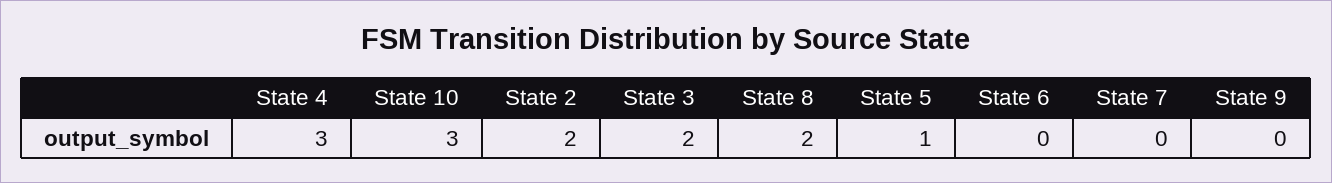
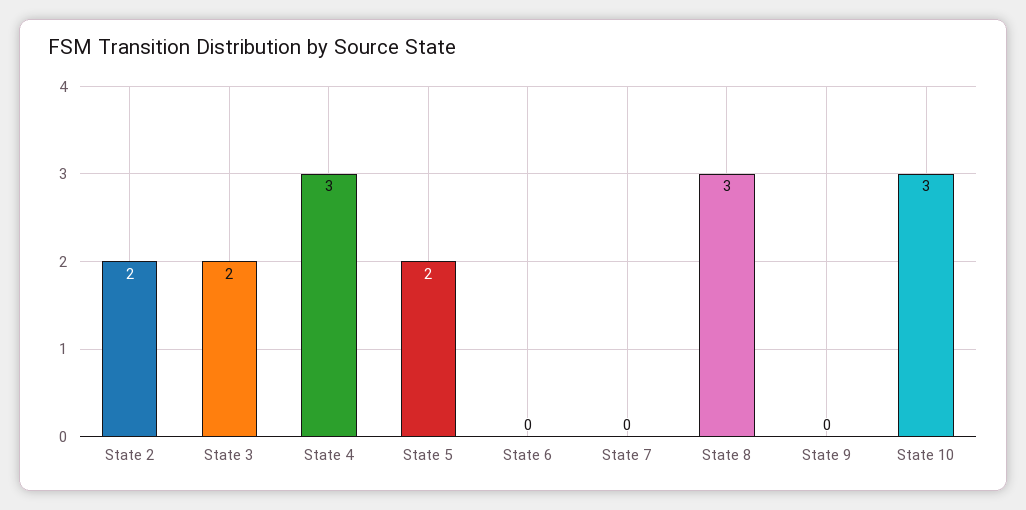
  {
    "State 4": 3,
    "State 10": 3,
    "State 2": 2,
    "State 3": 2,
-   "State 8": 2,
+   "State 8": 3,
-   "State 5": 1,
+   "State 5": 2,
    "State 6": 0,
    "State 7": 0,
    "State 9": 0
  }

